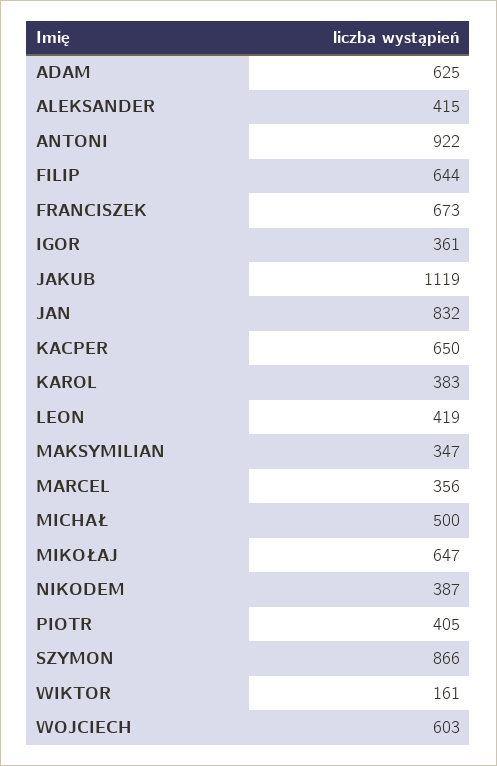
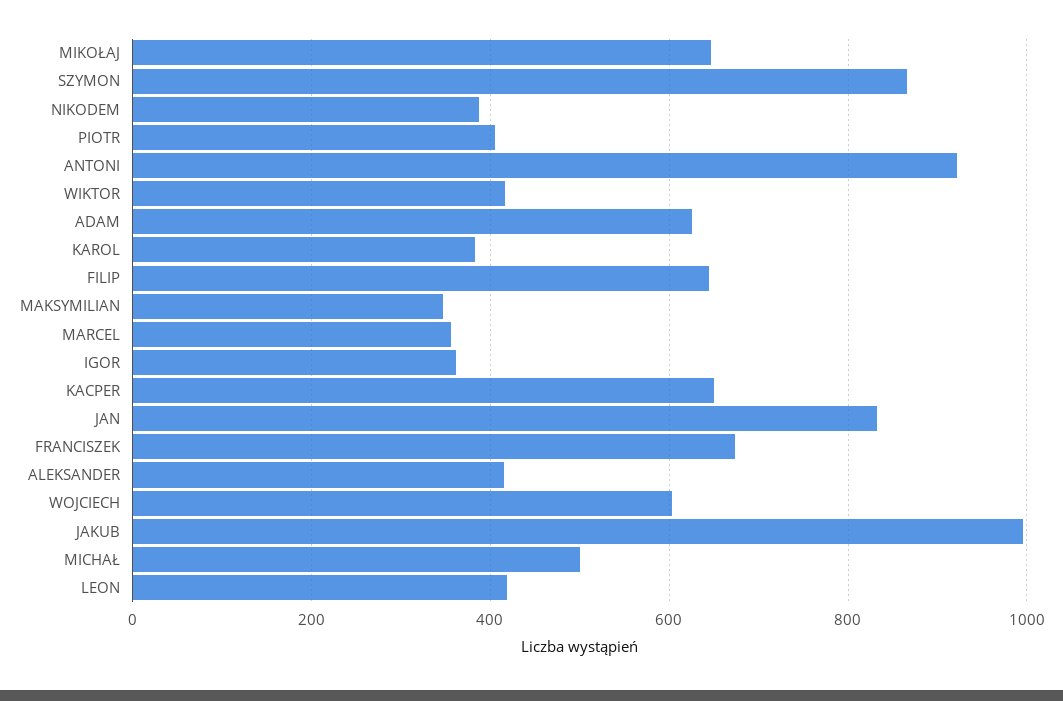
  {
    "ADAM": 625,
    "ALEKSANDER": 415,
    "ANTONI": 922,
    "FILIP": 644,
    "FRANCISZEK": 673,
    "IGOR": 361,
-   "JAKUB": 1119,
+   "JAKUB": 1000,
    "JAN": 832,
    "KACPER": 650,
    "KAROL": 383,
    "LEON": 419,
    "MAKSYMILIAN": 347,
    "MARCEL": 356,
    "MICHAŁ": 500,
    "MIKOŁAJ": 647,
    "NIKODEM": 387,
    "PIOTR": 405,
    "SZYMON": 866,
-   "WIKTOR": 161,
+   "WIKTOR": 420,
    "WOJCIECH": 603
  }

